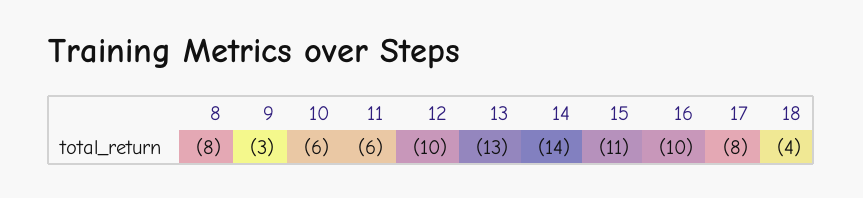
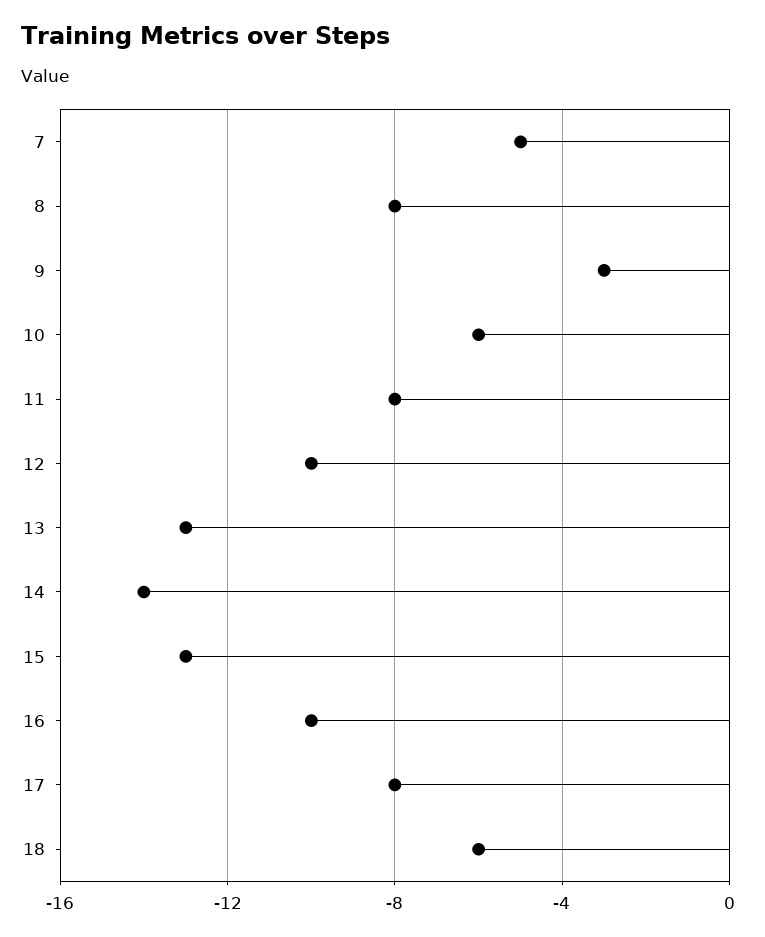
  {
    "8": -8,
    "9": -3,
    "10": -6,
-   "11": -6,
+   "11": -8,
    "12": -10,
    "13": -13,
    "14": -14,
-   "15": -11,
+   "15": -13,
    "16": -10,
    "17": -8,
-   "18": -4
+   "18": -6,
+   "7": -5
  }

